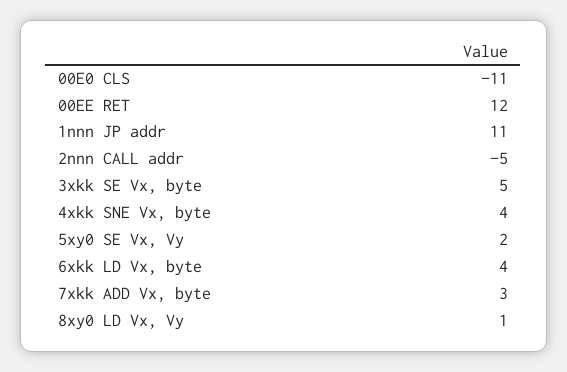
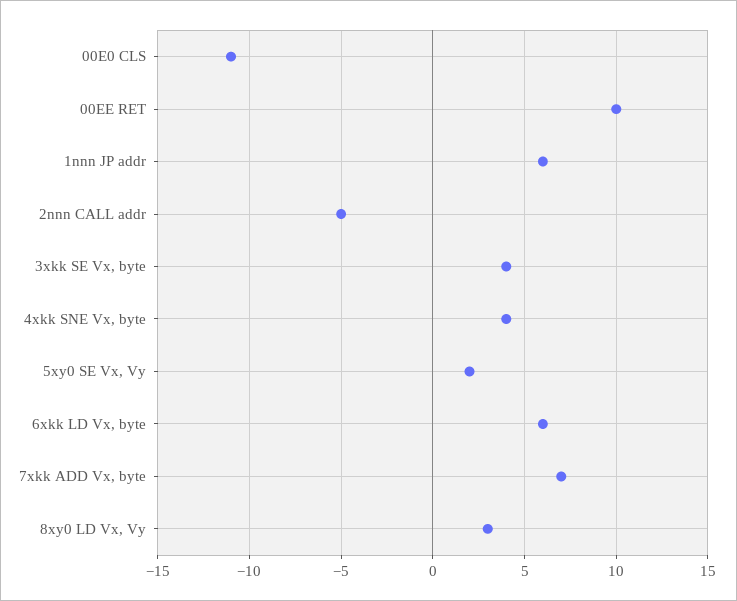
  {
    "00E0 CLS": -11,
-   "00EE RET": 12,
+   "00EE RET": 10,
-   "1nnn JP addr": 11,
+   "1nnn JP addr": 6,
    "2nnn CALL addr": -5,
-   "3xkk SE Vx, byte": 5,
+   "3xkk SE Vx, byte": 4,
    "4xkk SNE Vx, byte": 4,
    "5xy0 SE Vx, Vy": 2,
-   "6xkk LD Vx, byte": 4,
+   "6xkk LD Vx, byte": 6,
-   "7xkk ADD Vx, byte": 3,
+   "7xkk ADD Vx, byte": 7,
-   "8xy0 LD Vx, Vy": 1
+   "8xy0 LD Vx, Vy": 3
  }

